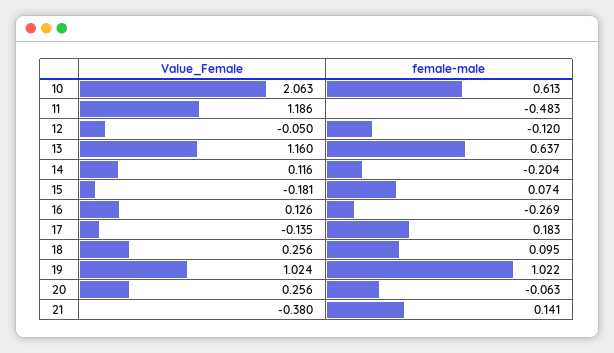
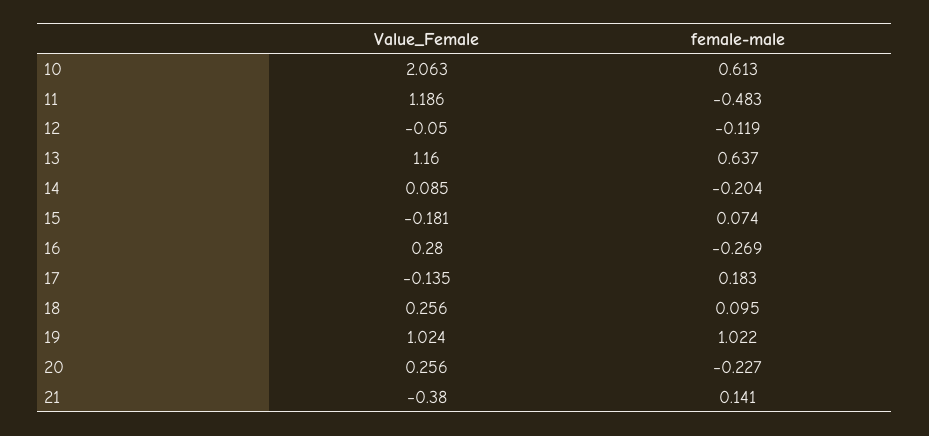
  {
    "Value_Female": {
      "10": 2.063,
      "11": 1.186,
      "12": -0.05,
      "13": 1.16,
-     "14": 0.116,
+     "14": 0.085,
      "15": -0.181,
-     "16": 0.126,
+     "16": 0.28,
      "17": -0.135,
      "18": 0.256,
      "19": 1.024,
      "20": 0.256,
      "21": -0.38
    },
    "female-male": {
      "10": 0.613,
      "11": -0.483,
-     "12": -0.12,
+     "12": -0.119,
      "13": 0.637,
      "14": -0.204,
      "15": 0.074,
      "16": -0.269,
      "17": 0.183,
      "18": 0.095,
      "19": 1.022,
-     "20": -0.063,
+     "20": -0.227,
      "21": 0.141
    }
  }

